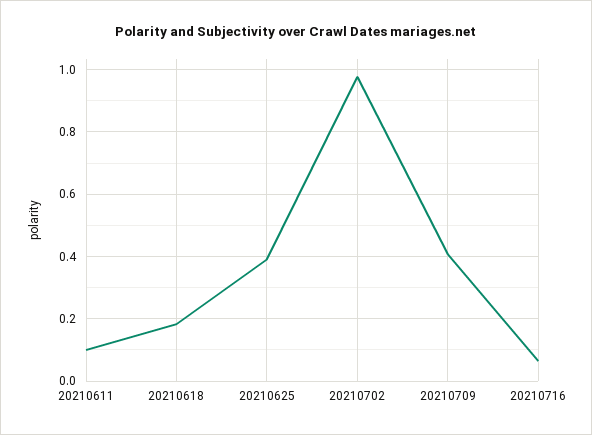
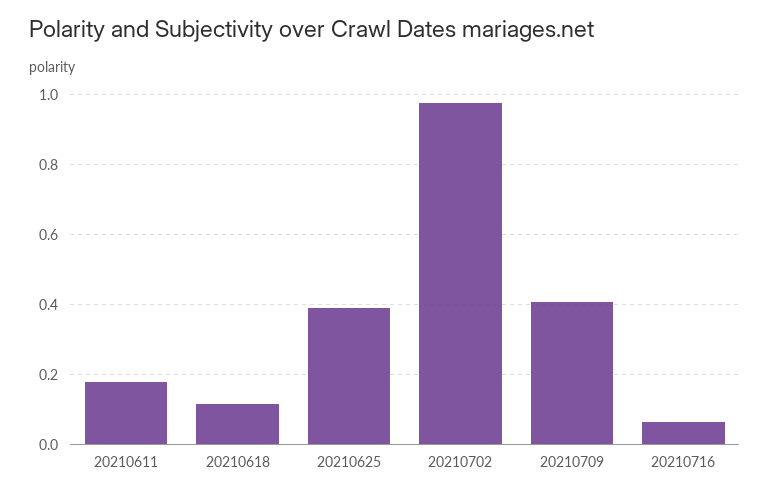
  {
-   "20210611": 0.1,
+   "20210611": 0.18,
-   "20210618": 0.18,
+   "20210618": 0.12,
    "20210625": 0.4,
    "20210702": 0.98,
    "20210709": 0.4,
    "20210716": 0.06
  }

